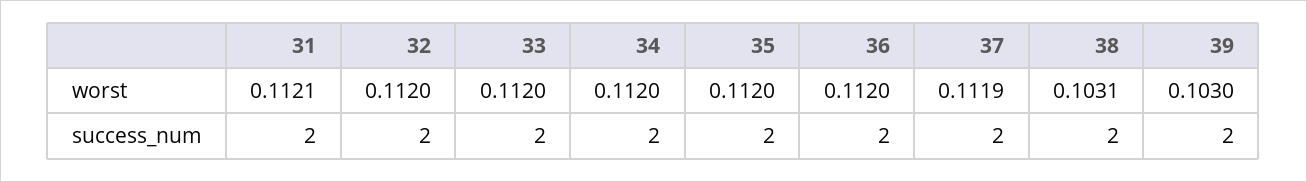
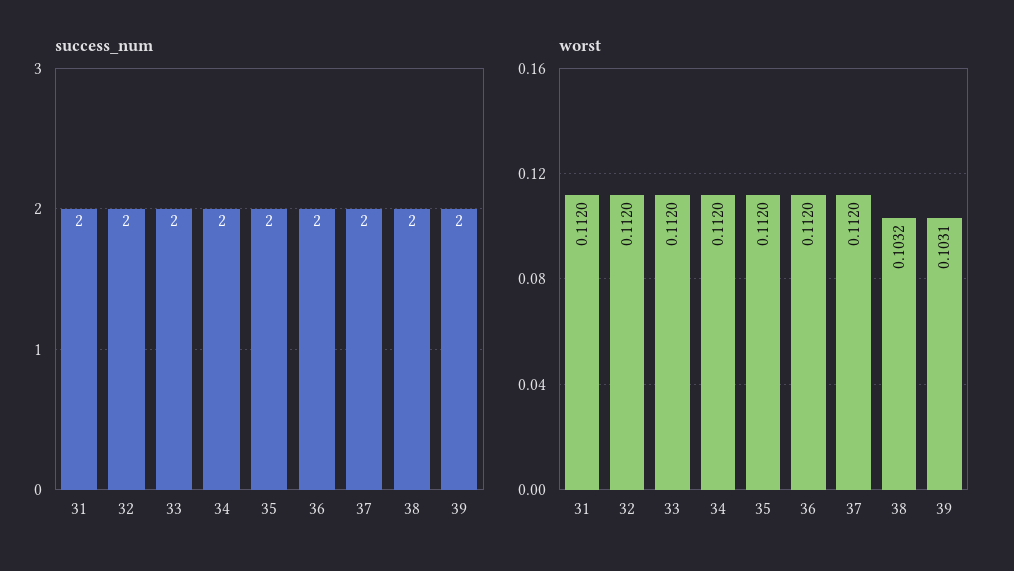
  {
    "worst": {
-     "31": 0.1121,
+     "31": 0.112,
      "32": 0.112,
      "33": 0.112,
      "34": 0.112,
      "35": 0.112,
      "36": 0.112,
-     "37": 0.1119,
+     "37": 0.112,
-     "38": 0.1031,
+     "38": 0.1032,
-     "39": 0.103
+     "39": 0.1031
    },
    "success_num": {
      "31": 2,
      "32": 2,
      "33": 2,
      "34": 2,
      "35": 2,
      "36": 2,
      "37": 2,
      "38": 2,
      "39": 2
    }
  }

